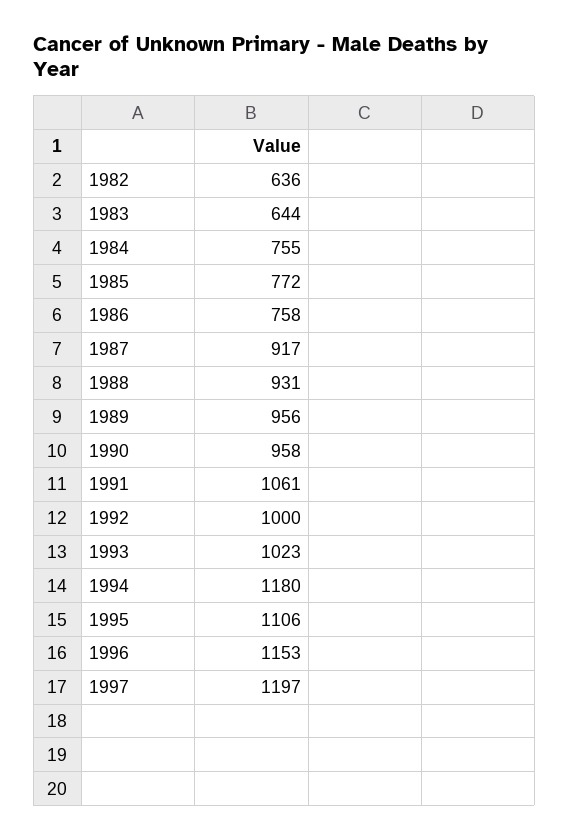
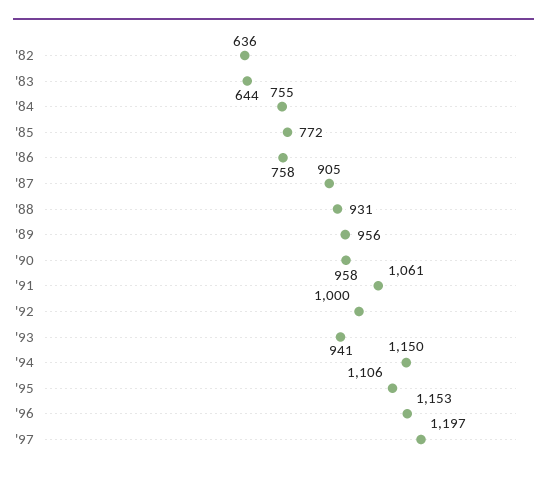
  {
    "1982": 636,
    "1983": 644,
    "1984": 755,
    "1985": 772,
    "1986": 758,
-   "1987": 917,
+   "1987": 905,
    "1988": 931,
    "1989": 956,
    "1990": 958,
    "1991": 1061,
    "1992": 1000,
-   "1993": 1023,
+   "1993": 941,
-   "1994": 1180,
+   "1994": 1150,
    "1995": 1106,
    "1996": 1153,
    "1997": 1197
  }

